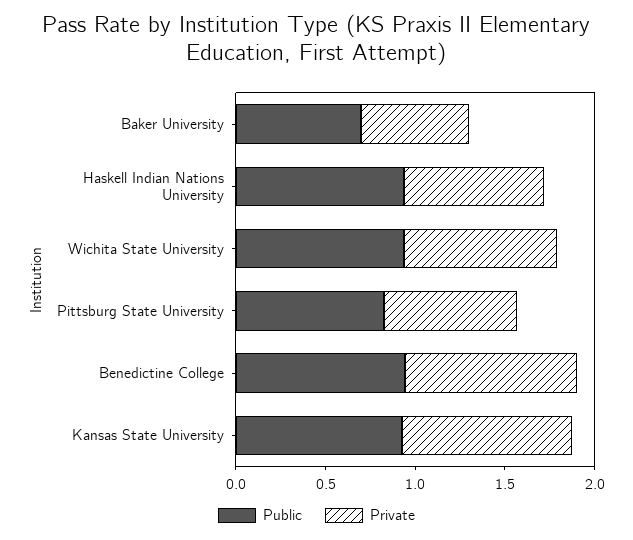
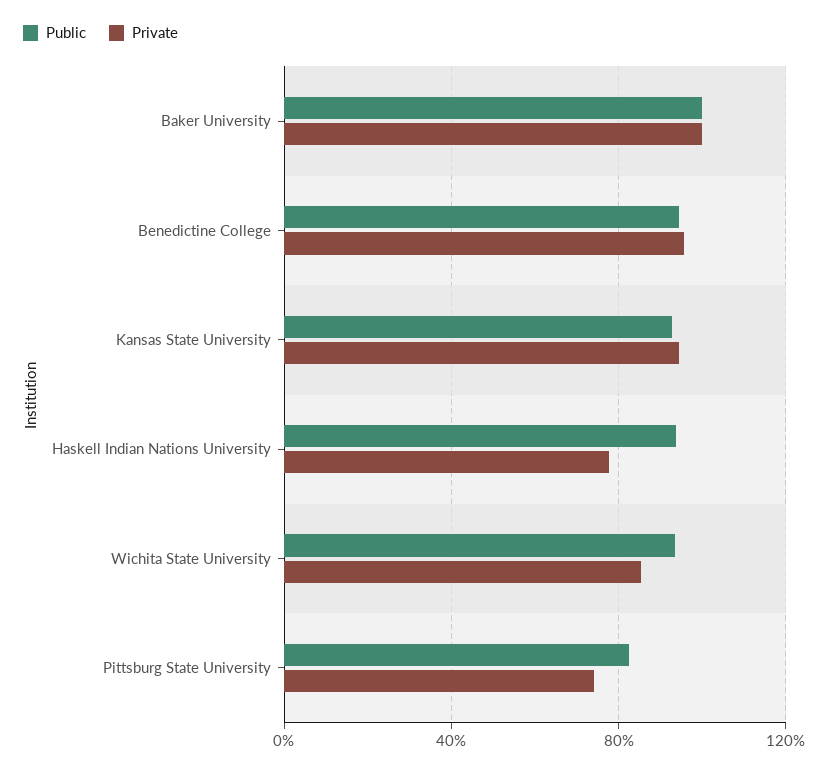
  {
    "Public": {
-     "Baker University": 0.7,
+     "Baker University": 1,
      "Haskell Indian Nations University": 0.95,
      "Wichita State University": 0.95,
      "Pittsburg State University": 0.8,
      "Benedictine College": 0.95,
      "Kansas State University": 0.95
    },
    "Private": {
-     "Baker University": 0.6,
+     "Baker University": 1,
      "Haskell Indian Nations University": 0.8,
      "Wichita State University": 0.85,
      "Pittsburg State University": 0.75,
      "Benedictine College": 0.95,
      "Kansas State University": 0.95
    }
  }

